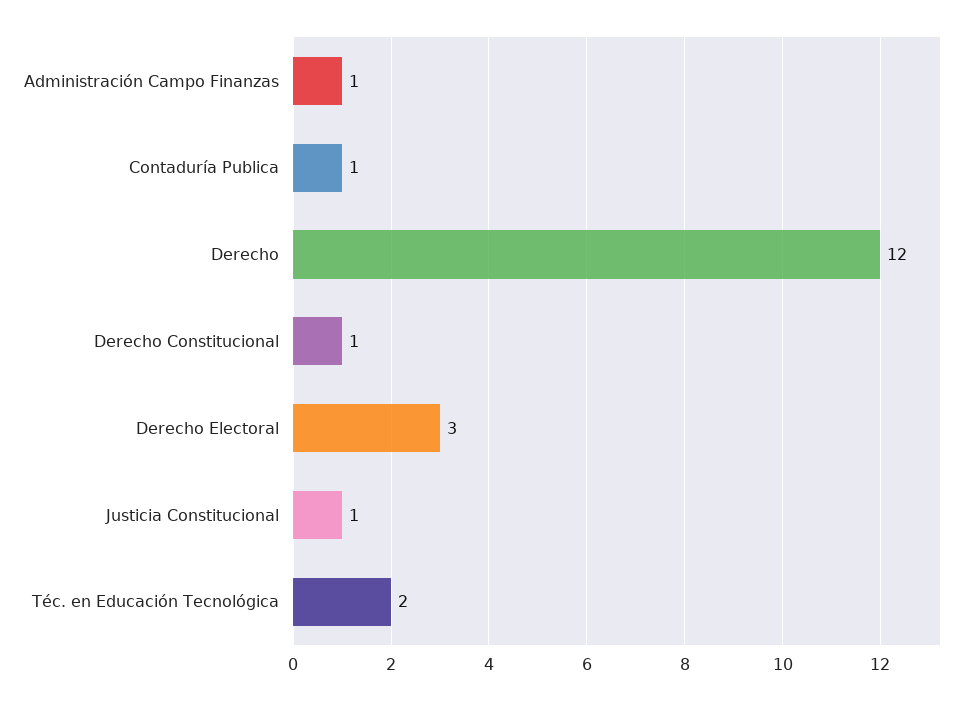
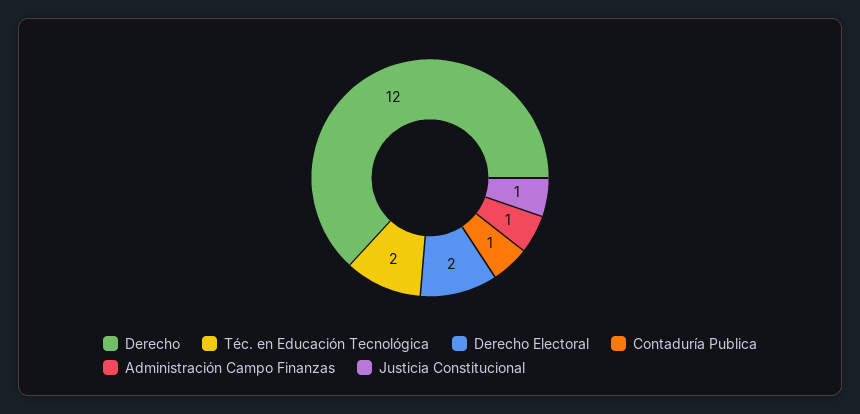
  {
    "Administración Campo Finanzas": 1,
    "Contaduría Publica": 1,
    "Derecho": 12,
-   "Derecho Constitucional": 1,
-   "Derecho Electoral": 3,
+   "Derecho Electoral": 2,
    "Justicia Constitucional": 1,
    "Téc. en Educación Tecnológica": 2
  }

